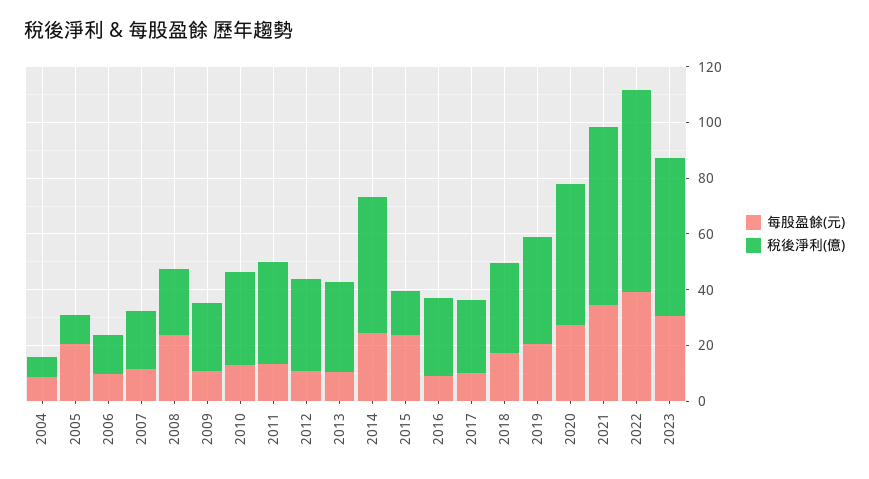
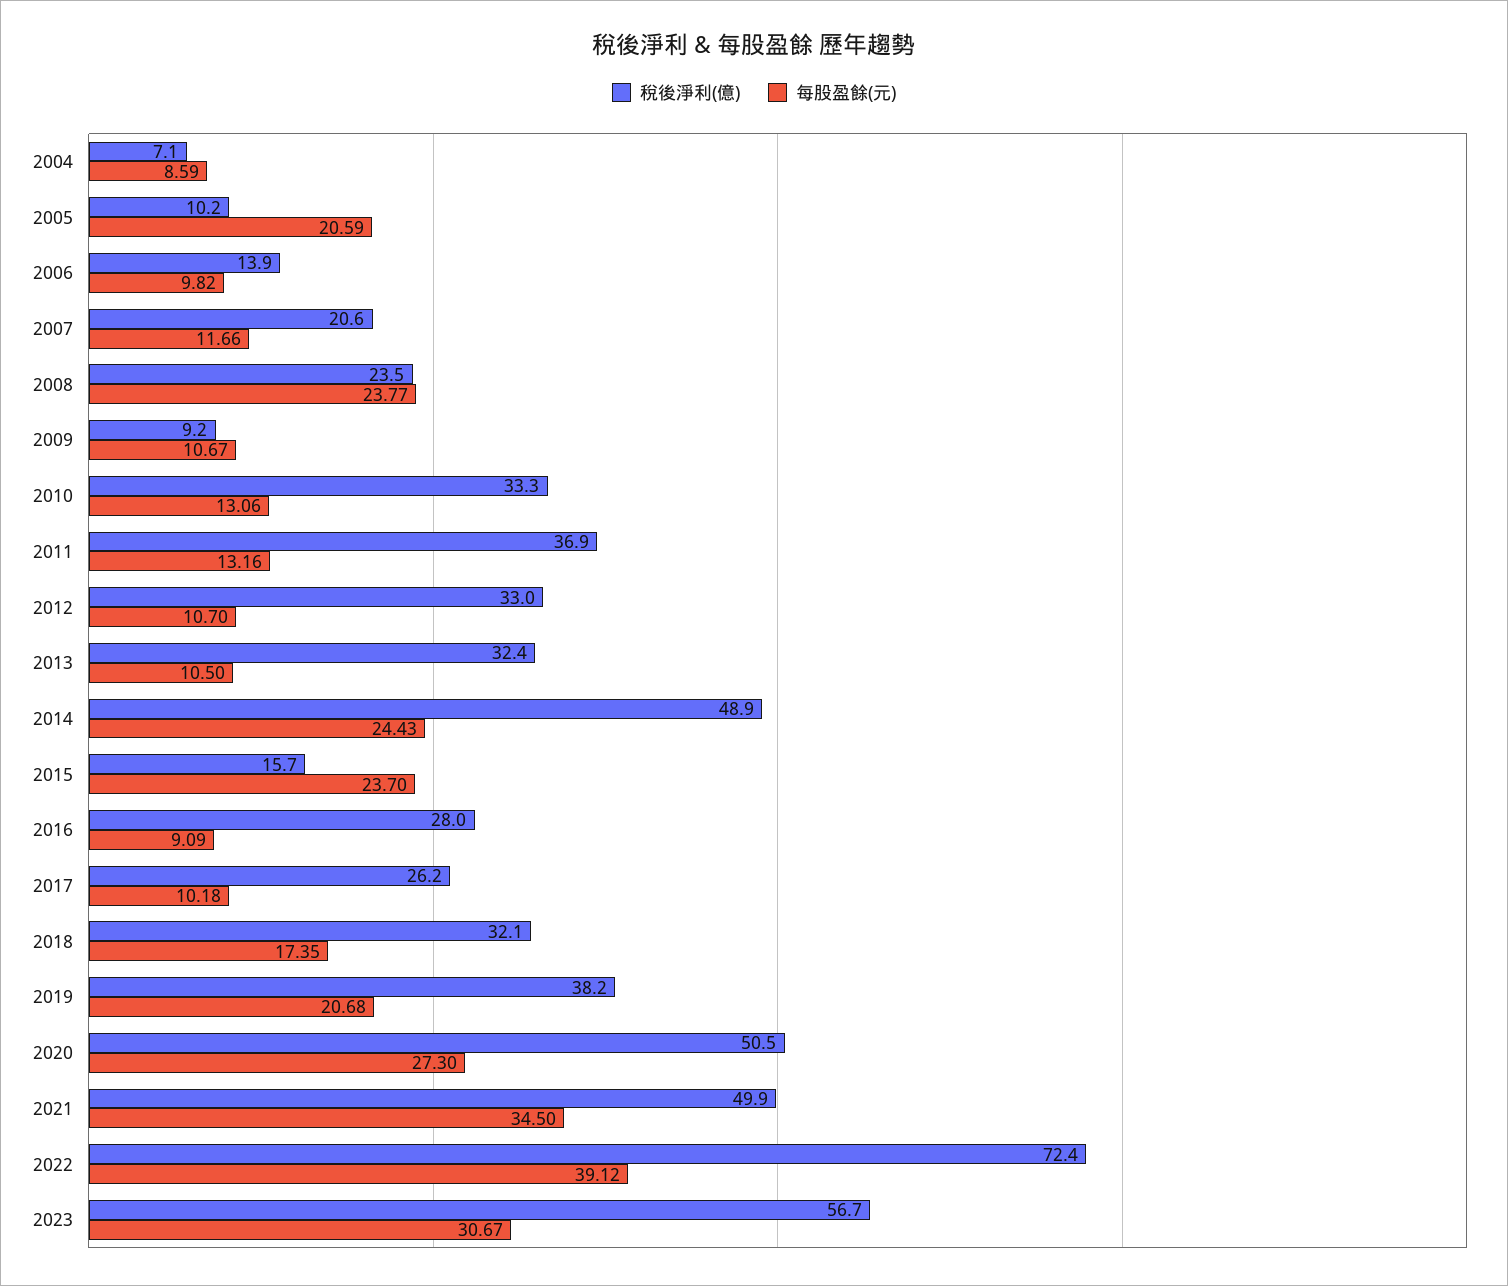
  {
    "每股盈餘(元)": {
      "2004": 8.59,
      "2005": 20.59,
      "2006": 9.82,
      "2007": 11.66,
      "2008": 23.77,
      "2009": 10.67,
      "2010": 13.06,
      "2011": 13.16,
      "2012": 10.7,
      "2013": 10.5,
      "2014": 24.43,
      "2015": 23.7,
      "2016": 9.09,
      "2017": 10.18,
      "2018": 17.35,
      "2019": 20.68,
      "2020": 27.3,
      "2021": 34.5,
      "2022": 39.12,
      "2023": 30.67
    },
    "稅後淨利(億)": {
      "2004": 7.1,
      "2005": 10.2,
      "2006": 13.9,
      "2007": 20.6,
      "2008": 23.5,
-     "2009": 25,
+     "2009": 9.2,
      "2010": 33.3,
      "2011": 36.9,
      "2012": 33,
      "2013": 32.4,
      "2014": 48.9,
      "2015": 15.7,
      "2016": 28,
      "2017": 26.2,
      "2018": 32.1,
      "2019": 38.2,
      "2020": 50.5,
-     "2021": 65,
+     "2021": 49.9,
      "2022": 72.4,
      "2023": 56.7
    }
  }

